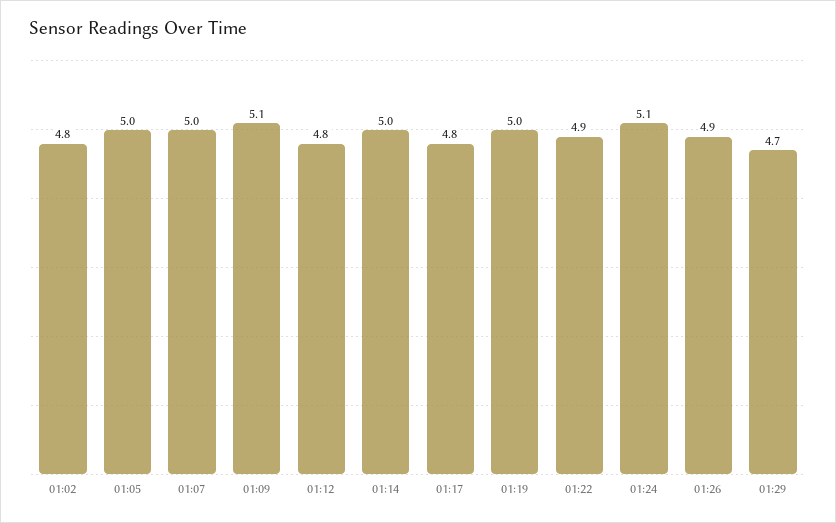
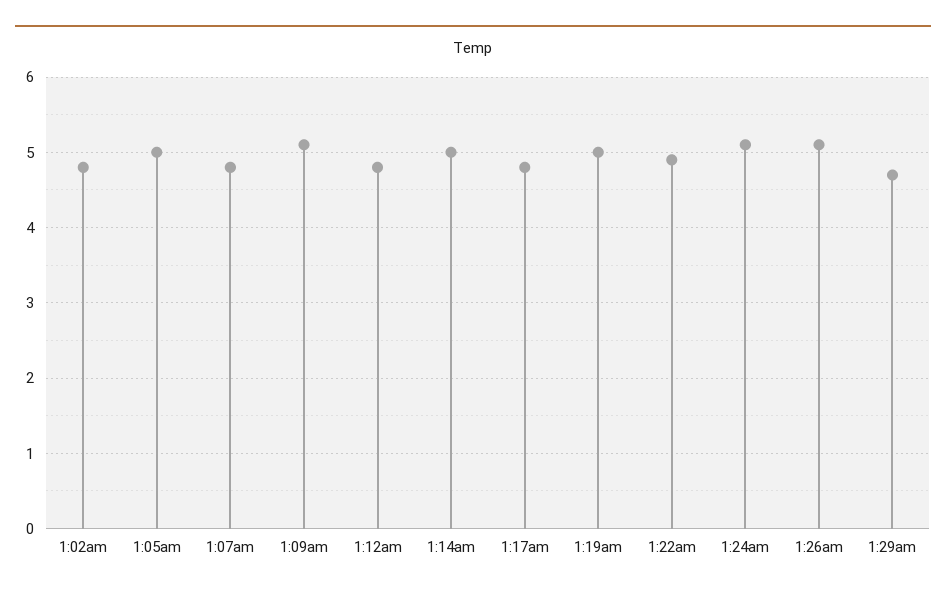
  {
    "01:02": 4.8,
    "01:05": 5,
-   "01:07": 5,
+   "01:07": 4.8,
    "01:09": 5.1,
    "01:12": 4.8,
    "01:14": 5,
    "01:17": 4.8,
    "01:19": 5,
    "01:22": 4.9,
    "01:24": 5.1,
-   "01:26": 4.9,
+   "01:26": 5.1,
    "01:29": 4.7
  }

